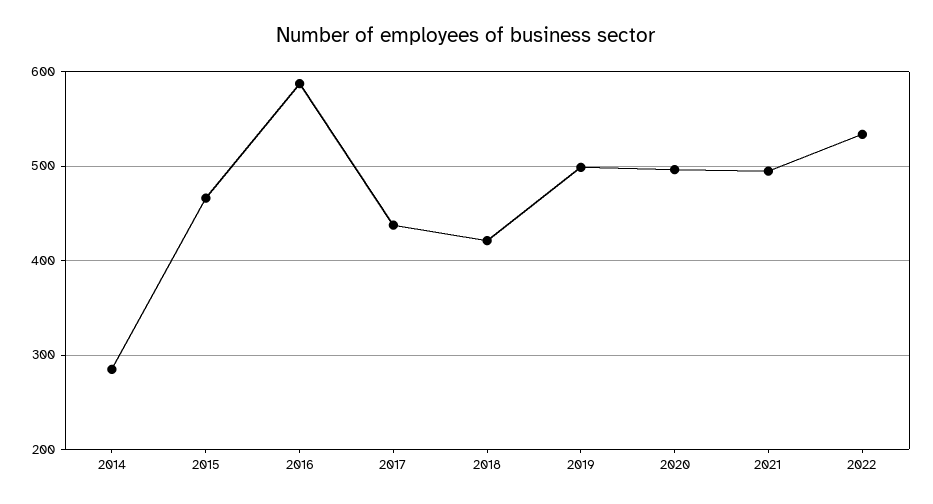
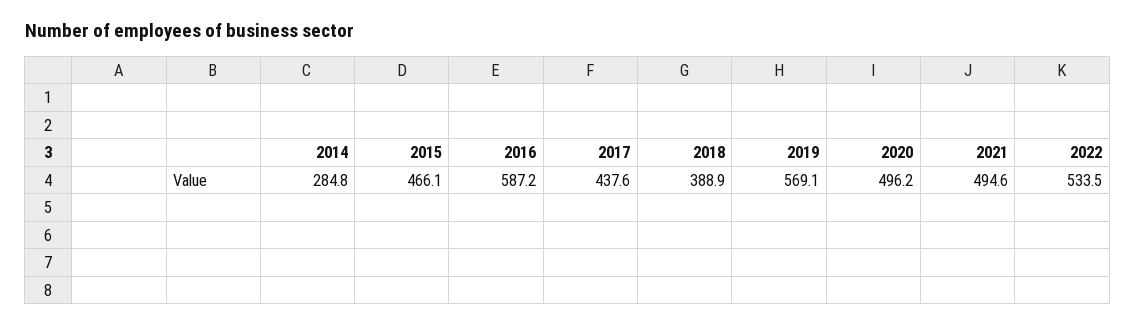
  {
    "2014": 284.8,
    "2015": 466.1,
    "2016": 587.2,
    "2017": 437.6,
-   "2018": 420,
+   "2018": 388.9,
-   "2019": 500,
+   "2019": 569.1,
    "2020": 496.2,
    "2021": 494.6,
    "2022": 533.5
  }

